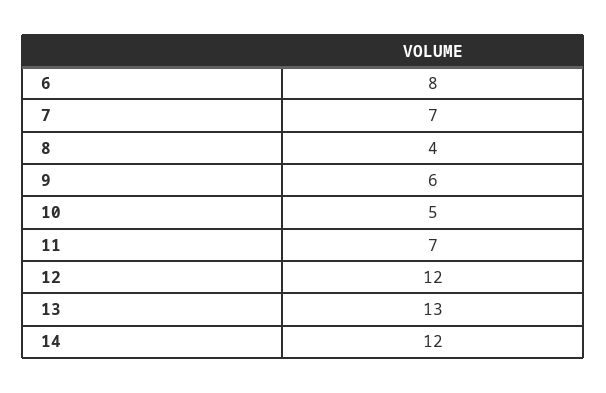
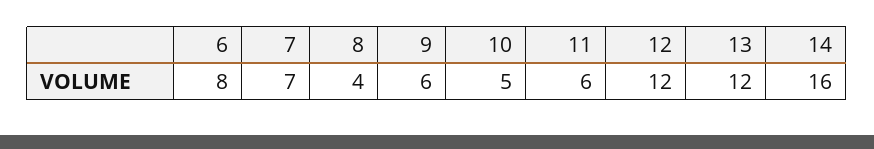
  {
    "6": 8,
    "7": 7,
    "8": 4,
    "9": 6,
    "10": 5,
-   "11": 7,
+   "11": 6,
    "12": 12,
-   "13": 13,
+   "13": 12,
-   "14": 12
+   "14": 16
  }

